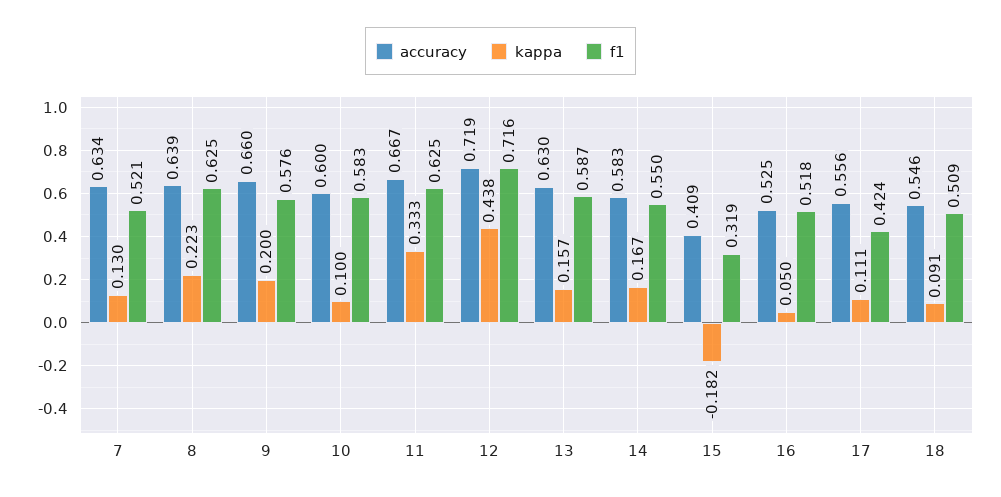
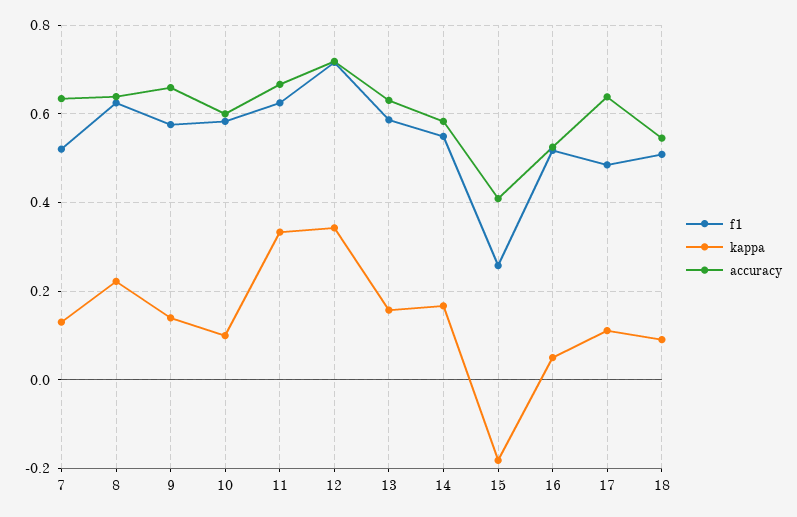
  {
    "accuracy": {
      "7": 0.634,
      "8": 0.639,
      "9": 0.66,
      "10": 0.6,
      "11": 0.667,
      "12": 0.719,
      "13": 0.63,
      "14": 0.583,
      "15": 0.409,
      "16": 0.525,
-     "17": 0.556,
+     "17": 0.64,
      "18": 0.546
    },
    "kappa": {
      "7": 0.13,
      "8": 0.223,
-     "9": 0.2,
+     "9": 0.14,
      "10": 0.1,
      "11": 0.333,
-     "12": 0.438,
+     "12": 0.34,
      "13": 0.157,
      "14": 0.167,
      "15": -0.182,
      "16": 0.05,
      "17": 0.111,
      "18": 0.091
    },
    "f1": {
      "7": 0.521,
      "8": 0.625,
      "9": 0.576,
      "10": 0.583,
      "11": 0.625,
      "12": 0.716,
      "13": 0.587,
      "14": 0.55,
-     "15": 0.319,
+     "15": 0.26,
      "16": 0.518,
-     "17": 0.424,
+     "17": 0.48,
      "18": 0.509
    }
  }

